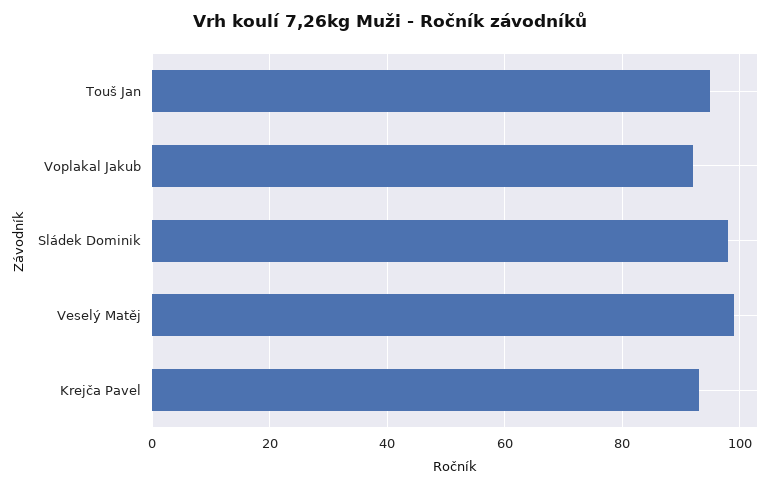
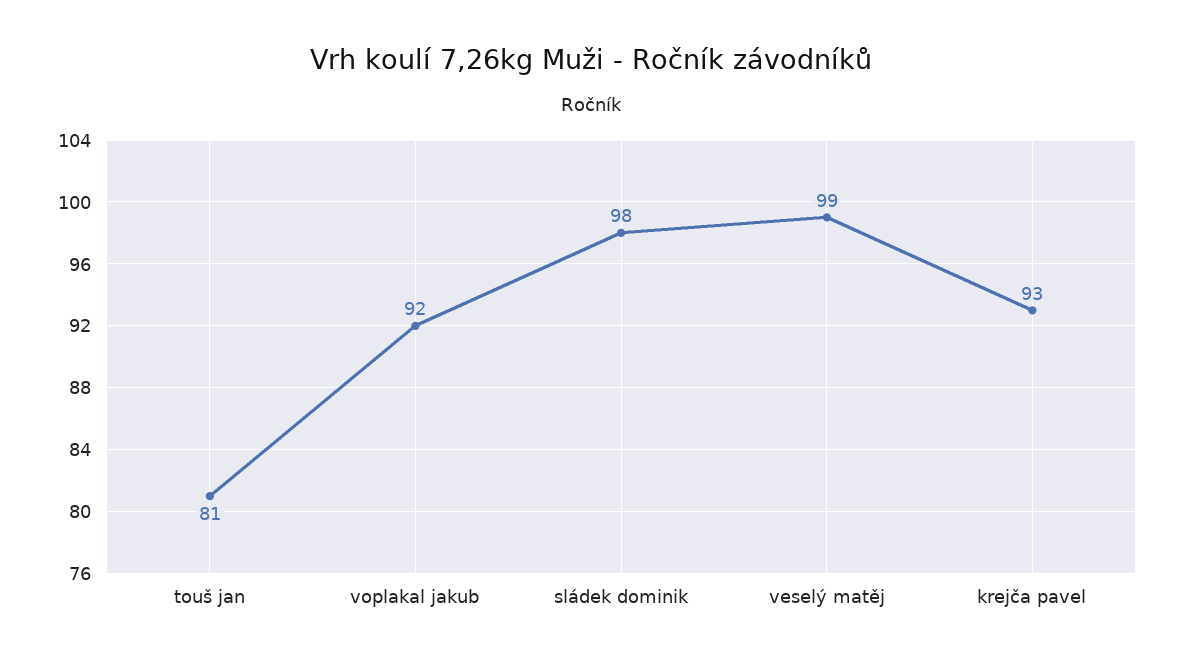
  {
-   "Touš Jan": 95,
+   "Touš Jan": 81,
    "Voplakal Jakub": 92,
    "Sládek Dominik": 98,
    "Veselý Matěj": 99,
    "Krejča Pavel": 93
  }

